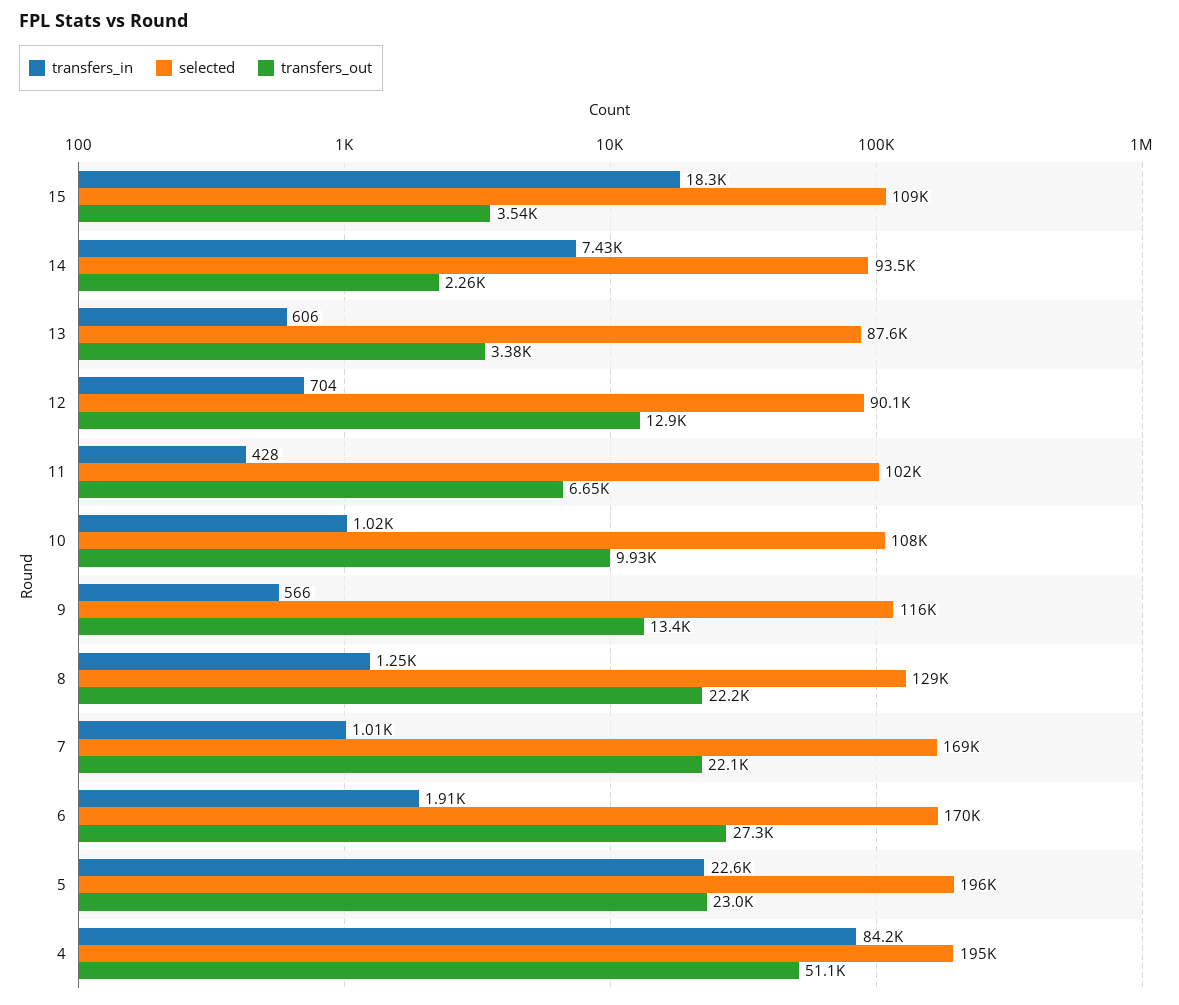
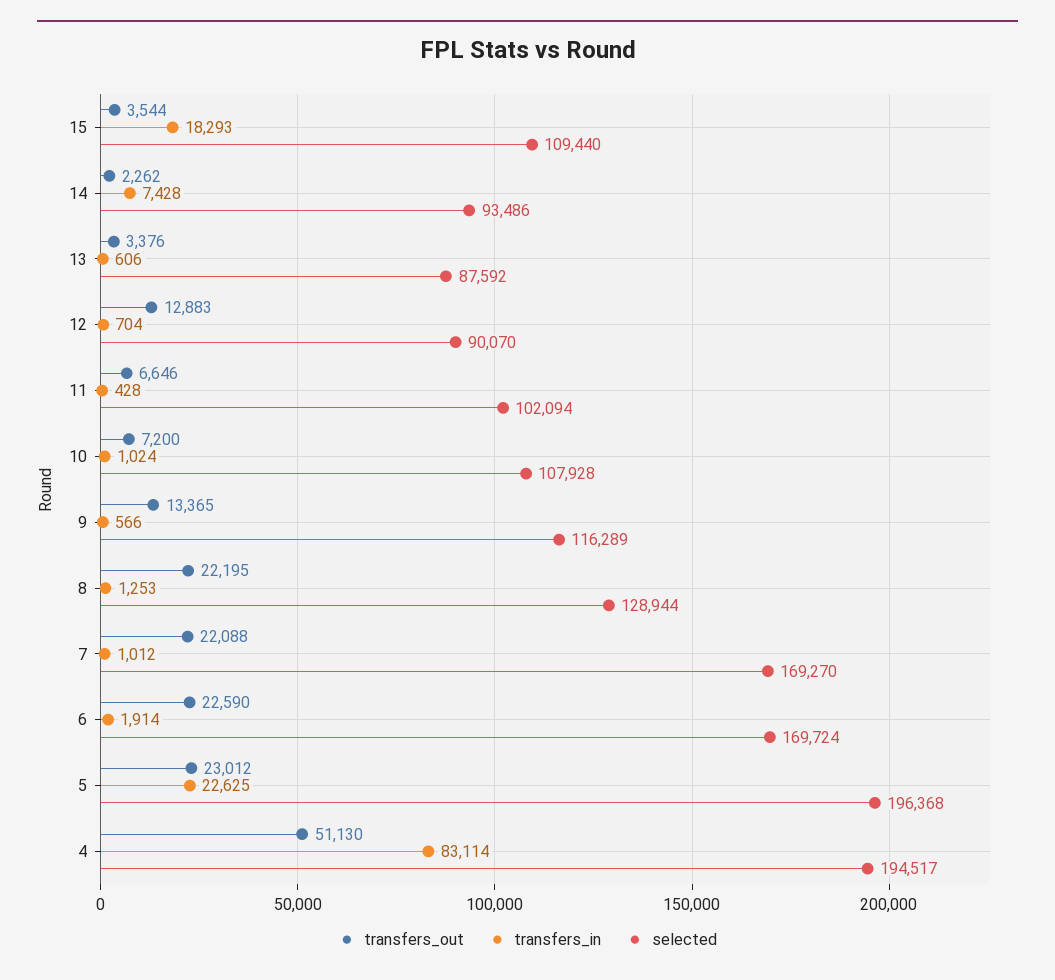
  {
    "transfers_in": {
      "15": 18293,
      "14": 7428,
      "13": 606,
      "12": 704,
      "11": 428,
      "10": 1024,
      "9": 566,
      "8": 1253,
      "7": 1012,
      "6": 1914,
      "5": 22625,
-     "4": 84200
+     "4": 83114
    },
    "selected": {
      "15": 109440,
      "14": 93486,
      "13": 87592,
      "12": 90070,
      "11": 102094,
      "10": 107928,
      "9": 116289,
      "8": 128944,
      "7": 169270,
      "6": 169724,
      "5": 196368,
      "4": 194517
    },
    "transfers_out": {
      "15": 3544,
      "14": 2262,
      "13": 3376,
      "12": 12883,
      "11": 6646,
-     "10": 9930,
+     "10": 7200,
      "9": 13365,
      "8": 22195,
      "7": 22088,
-     "6": 27300,
+     "6": 22590,
      "5": 23012,
      "4": 51130
    }
  }

